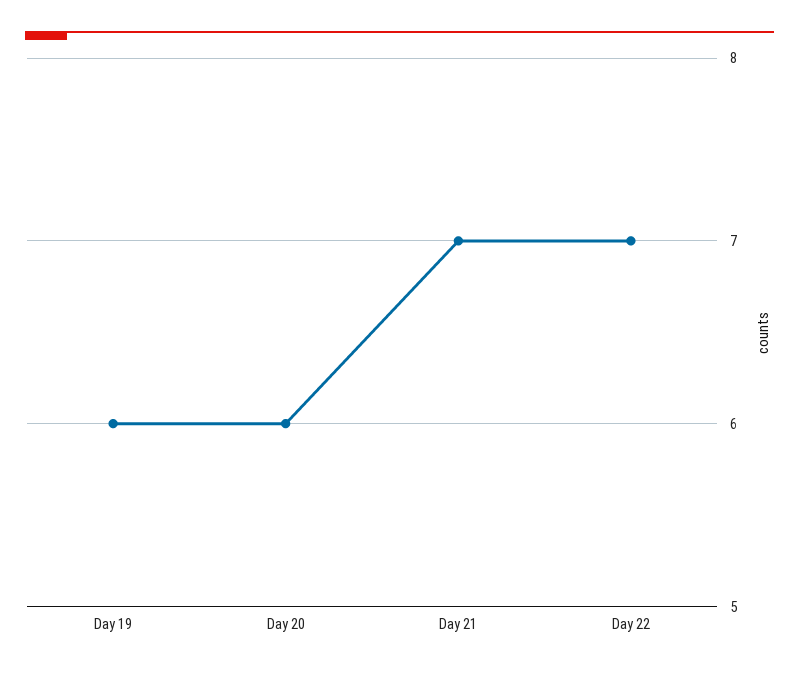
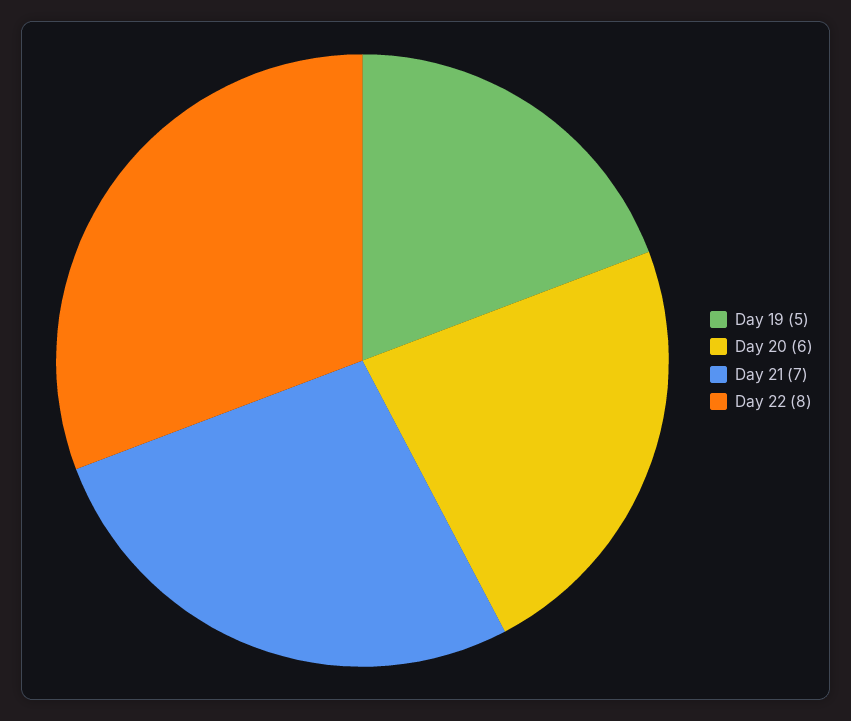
  {
-   "Day 19": 6,
+   "Day 19": 5,
    "Day 20": 6,
    "Day 21": 7,
-   "Day 22": 7
+   "Day 22": 8
  }

